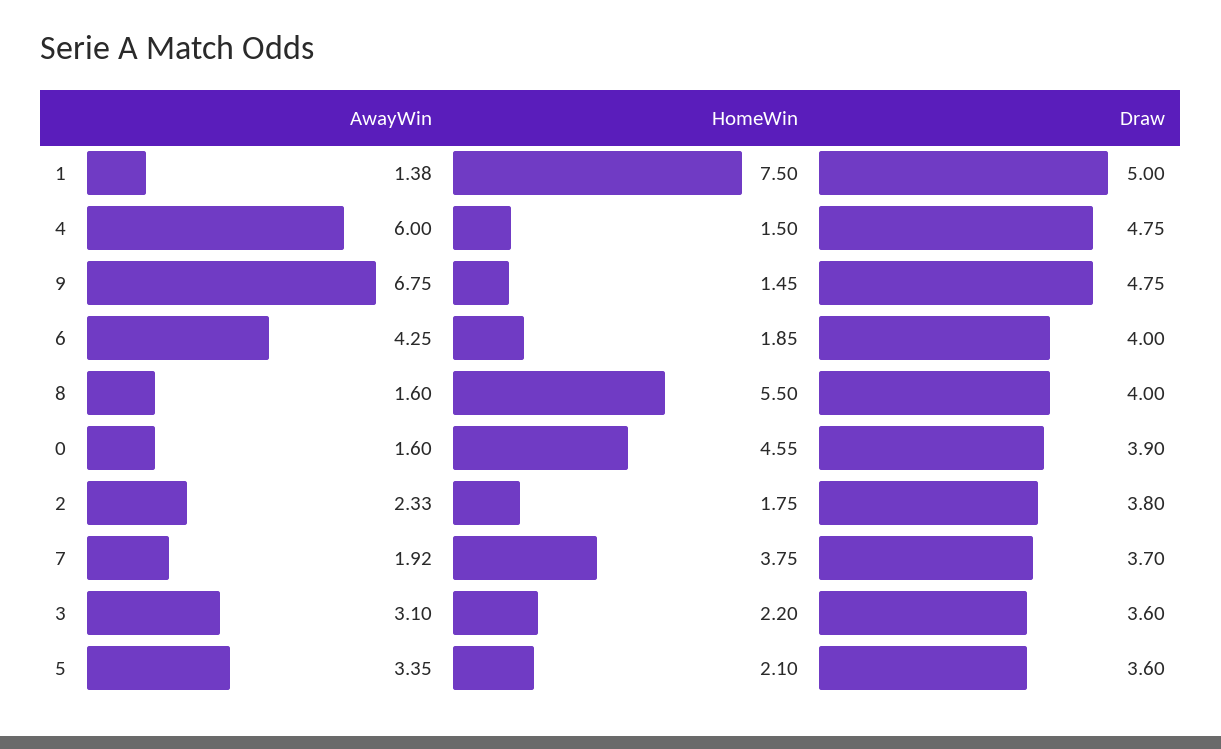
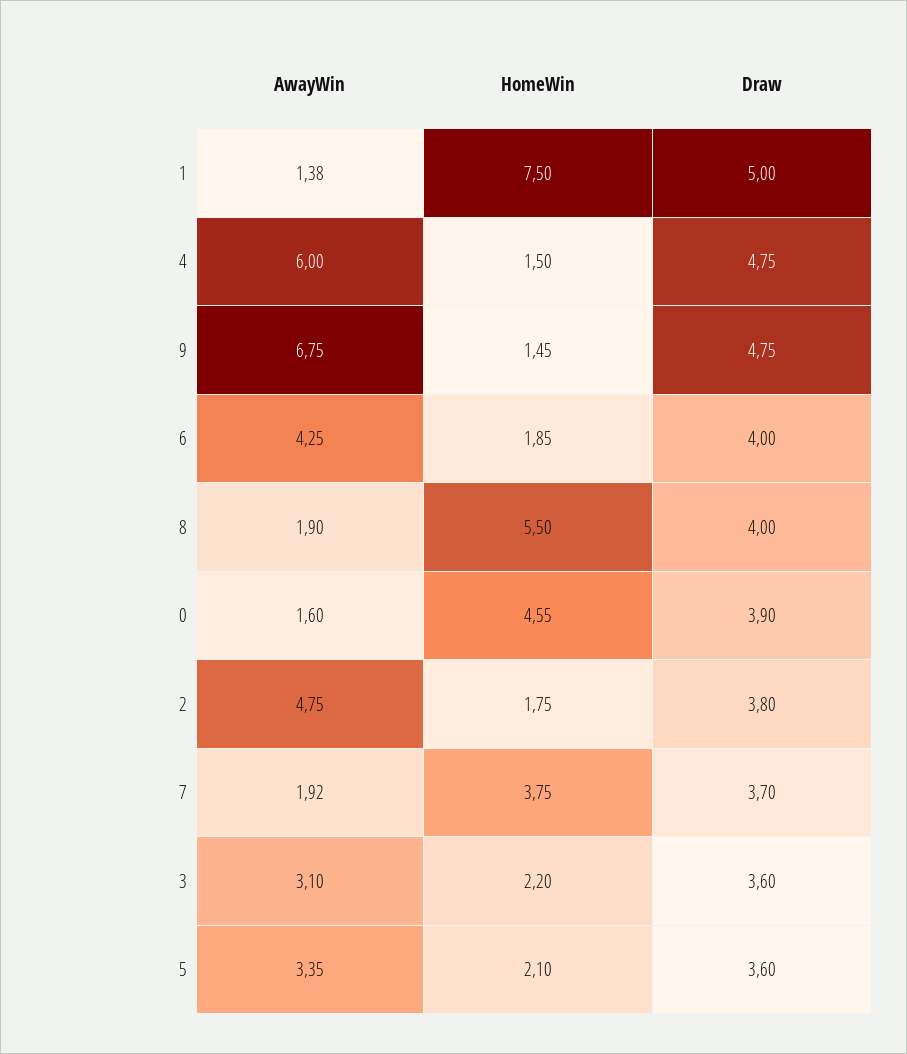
  {
    "AwayWin": {
      "1": 1.38,
      "4": 6,
      "9": 6.75,
      "6": 4.25,
-     "8": 1.6,
+     "8": 1.9,
      "0": 1.6,
-     "2": 2.33,
+     "2": 4.75,
      "7": 1.92,
      "3": 3.1,
      "5": 3.35
    },
    "HomeWin": {
      "1": 7.5,
      "4": 1.5,
      "9": 1.45,
      "6": 1.85,
      "8": 5.5,
      "0": 4.55,
      "2": 1.75,
      "7": 3.75,
      "3": 2.2,
      "5": 2.1
    },
    "Draw": {
      "1": 5,
      "4": 4.75,
      "9": 4.75,
      "6": 4,
      "8": 4,
      "0": 3.9,
      "2": 3.8,
      "7": 3.7,
      "3": 3.6,
      "5": 3.6
    }
  }

